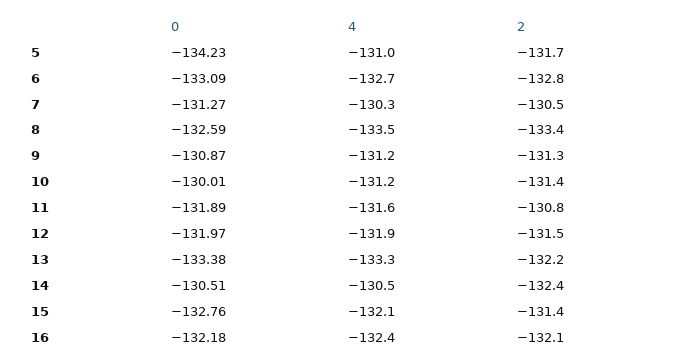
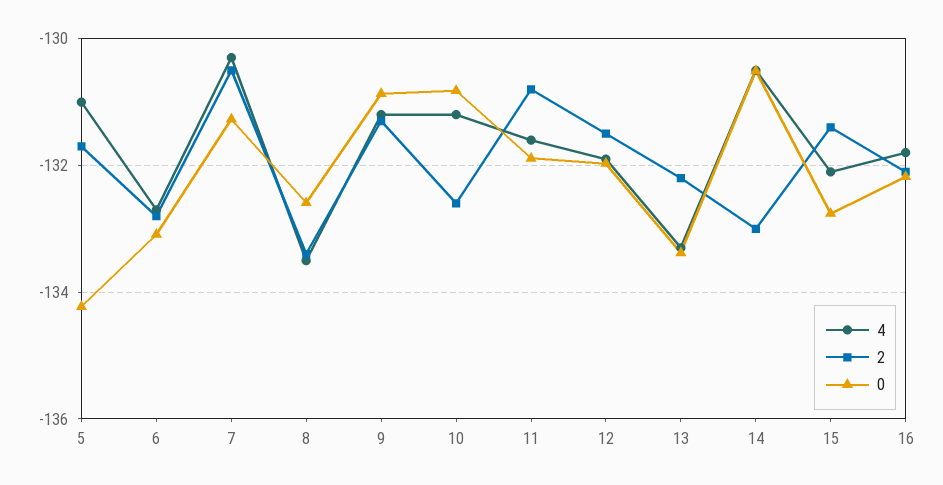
  {
    "0": {
      "5": -134.23,
      "6": -133.09,
      "7": -131.27,
      "8": -132.59,
      "9": -130.87,
-     "10": -130.01,
+     "10": -130.8,
      "11": -131.89,
      "12": -131.97,
      "13": -133.38,
      "14": -130.51,
      "15": -132.76,
      "16": -132.18
    },
    "4": {
      "5": -131,
      "6": -132.7,
      "7": -130.3,
      "8": -133.5,
      "9": -131.2,
      "10": -131.2,
      "11": -131.6,
      "12": -131.9,
      "13": -133.3,
      "14": -130.5,
      "15": -132.1,
-     "16": -132.4
+     "16": -131.8
    },
    "2": {
      "5": -131.7,
      "6": -132.8,
      "7": -130.5,
      "8": -133.4,
      "9": -131.3,
-     "10": -131.4,
+     "10": -132.6,
      "11": -130.8,
      "12": -131.5,
      "13": -132.2,
-     "14": -132.4,
+     "14": -133,
      "15": -131.4,
      "16": -132.1
    }
  }

